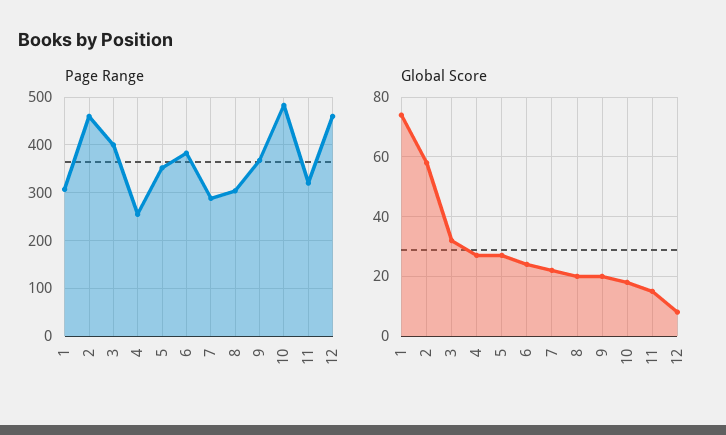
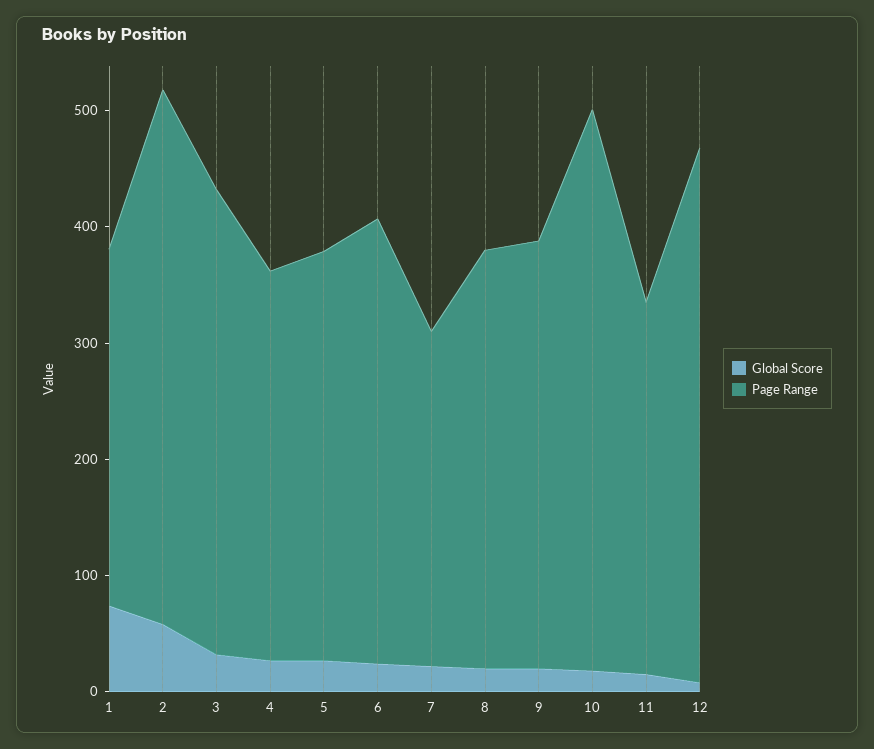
  {
    "Page Range": {
      "1": 300,
      "2": 460,
      "3": 400,
-     "4": 260,
+     "4": 340,
      "5": 360,
      "6": 380,
      "7": 280,
-     "8": 300,
+     "8": 360,
      "9": 360,
      "10": 480,
      "11": 320,
      "12": 460
    },
    "Global Score": {
      "1": 75,
      "2": 60,
      "3": 30,
      "4": 25,
      "5": 25,
      "6": 25,
      "7": 20,
      "8": 20,
      "9": 20,
      "10": 20,
      "11": 15,
      "12": 10
    }
  }

